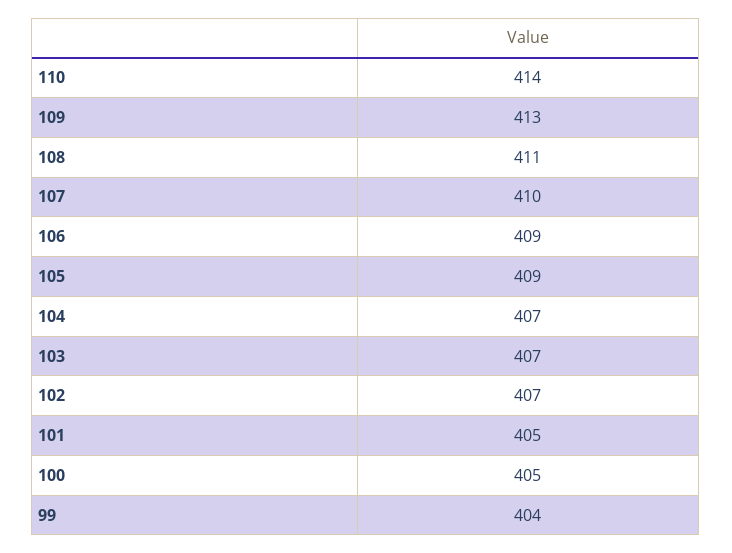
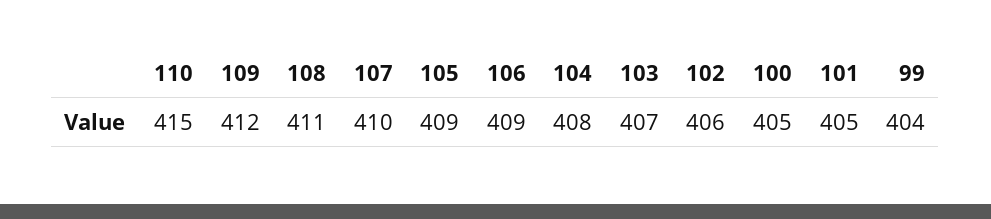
  {
-   "110": 414,
+   "110": 415,
-   "109": 413,
+   "109": 412,
    "108": 411,
    "107": 410,
    "106": 409,
    "105": 409,
-   "104": 407,
+   "104": 408,
    "103": 407,
-   "102": 407,
+   "102": 406,
    "101": 405,
    "100": 405,
    "99": 404
  }

